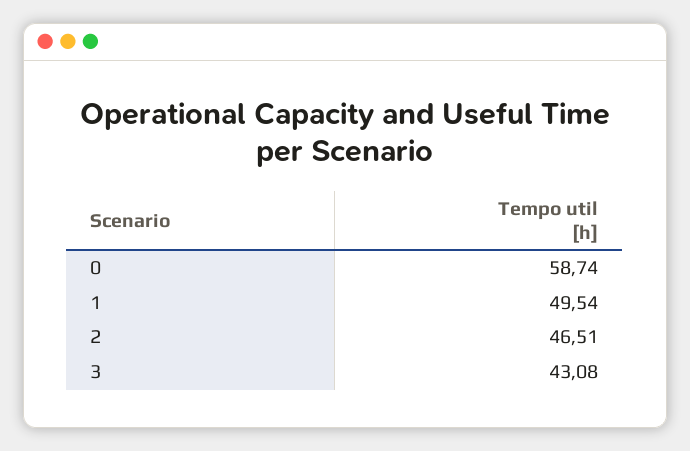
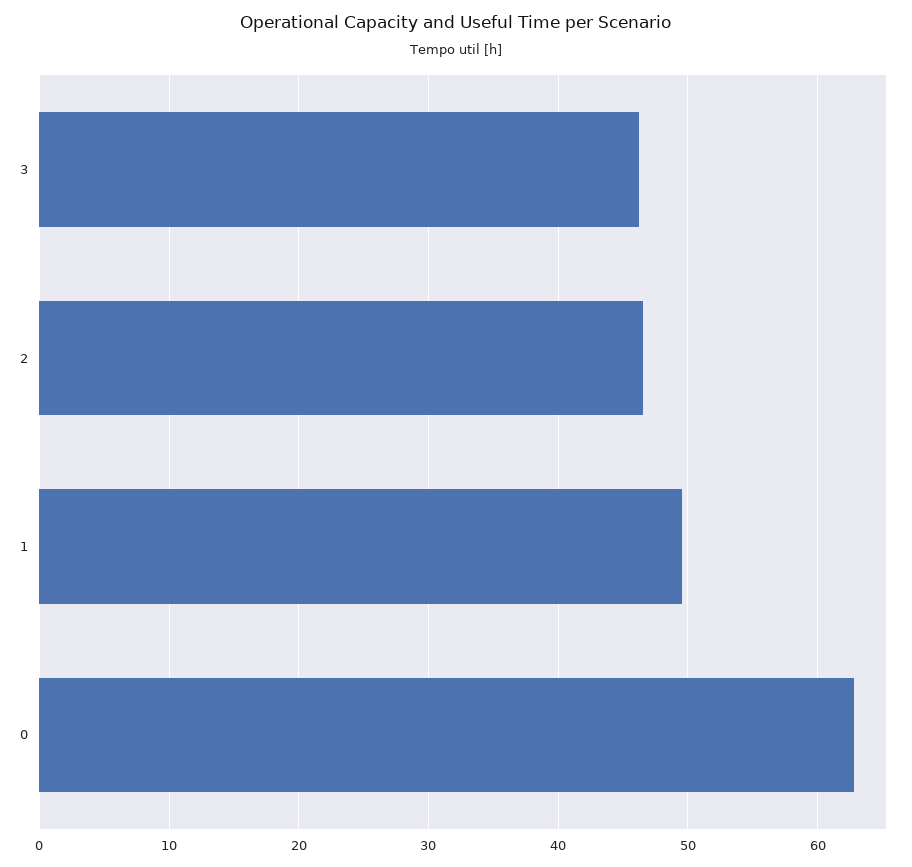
  {
-   "0": 58.74,
+   "0": 63,
    "1": 49.54,
    "2": 46.51,
-   "3": 43.08
+   "3": 46
  }

